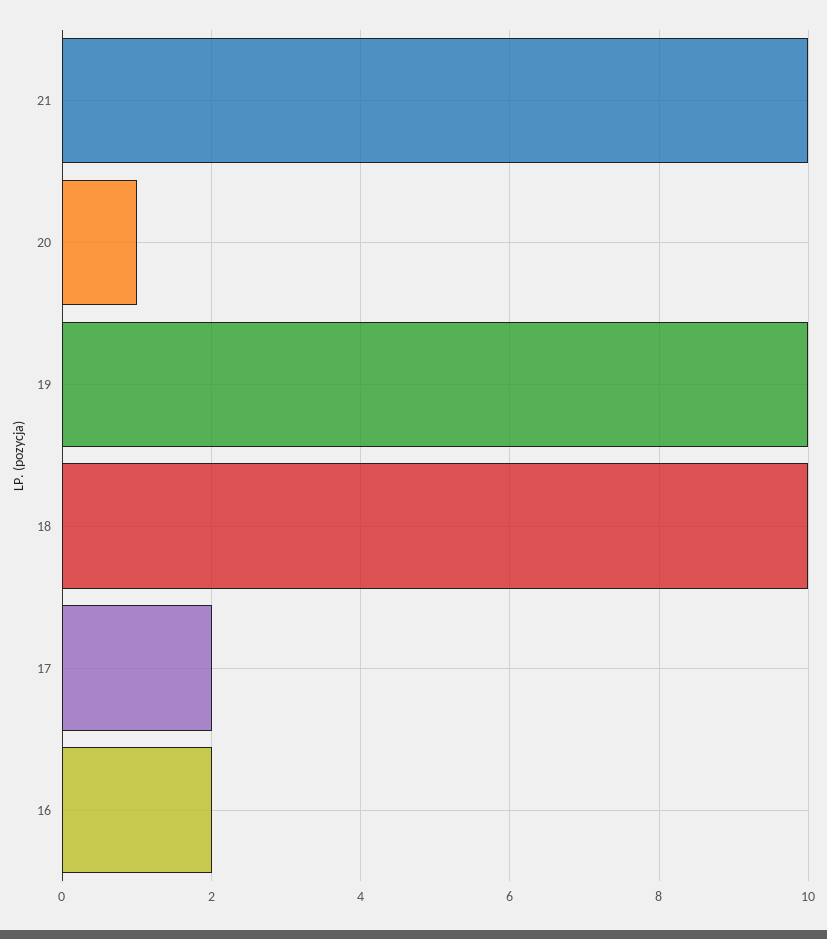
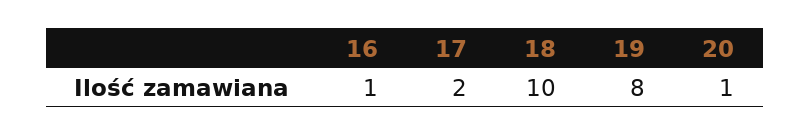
  {
-   "21": 10,
    "20": 1,
-   "19": 10,
+   "19": 8,
    "18": 10,
    "17": 2,
-   "16": 2
+   "16": 1
  }

